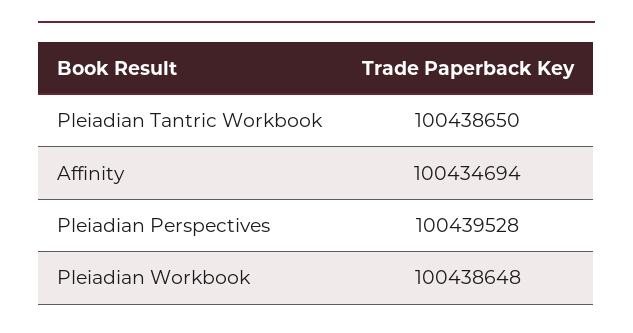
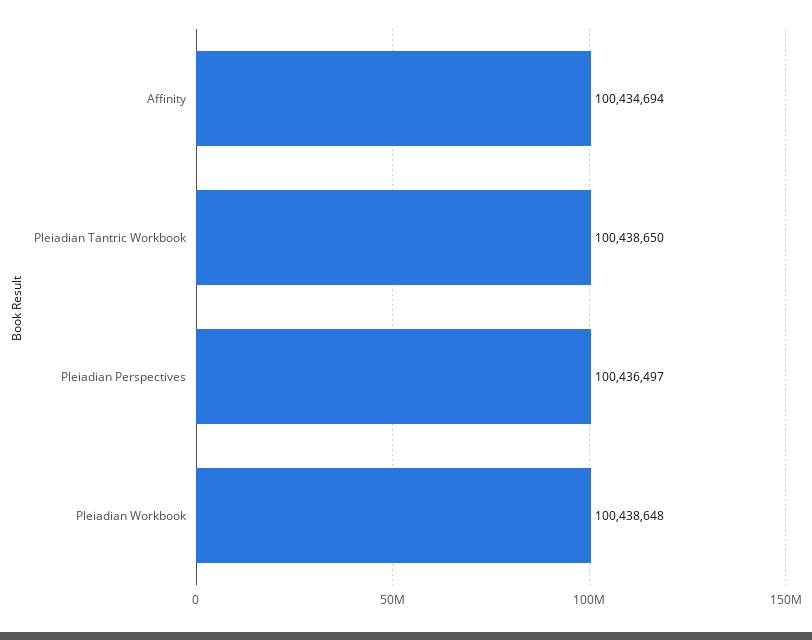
  {
    "Pleiadian Tantric Workbook": 100438650,
    "Affinity": 100434694,
-   "Pleiadian Perspectives": 100439528,
+   "Pleiadian Perspectives": 100436497,
    "Pleiadian Workbook": 100438648
  }

